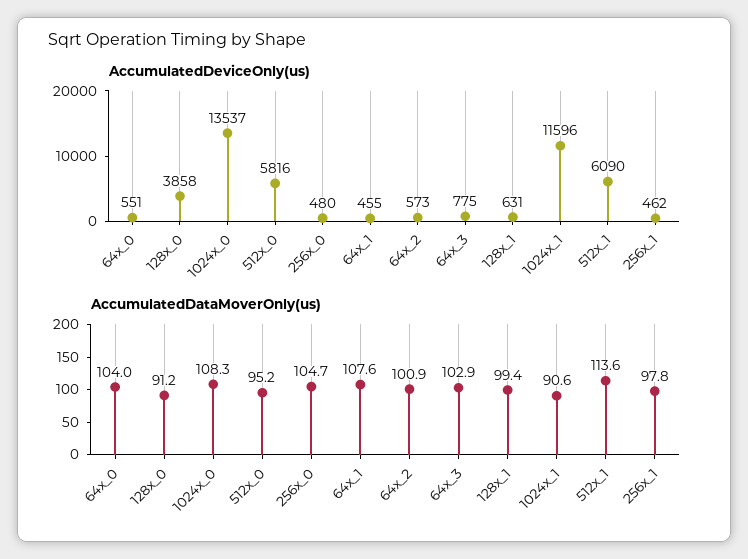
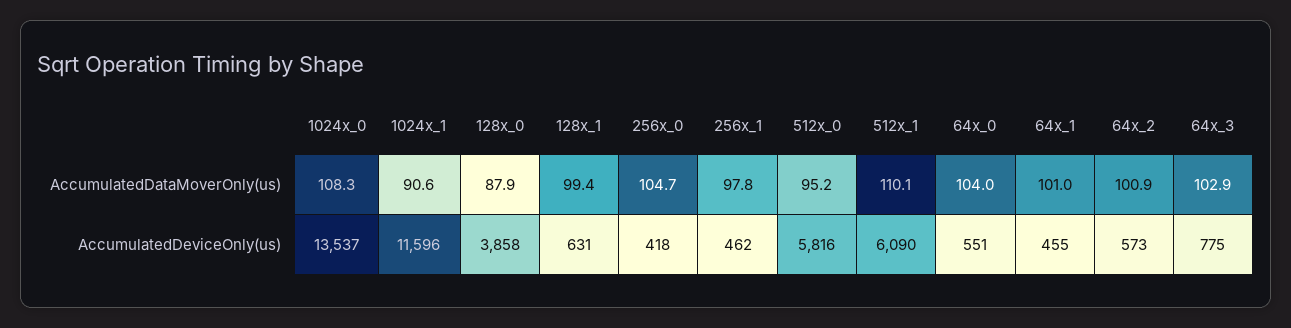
  {
    "AccumulatedDeviceOnly(us)": {
      "64x_0": 551,
      "128x_0": 3858,
      "1024x_0": 13537,
      "512x_0": 5816,
-     "256x_0": 480,
+     "256x_0": 418,
      "64x_1": 455,
      "64x_2": 573,
      "64x_3": 775,
      "128x_1": 631,
      "1024x_1": 11596,
      "512x_1": 6090,
      "256x_1": 462
    },
    "AccumulatedDataMoverOnly(us)": {
      "64x_0": 104,
-     "128x_0": 91.2,
+     "128x_0": 87.9,
      "1024x_0": 108.3,
      "512x_0": 95.2,
      "256x_0": 104.7,
-     "64x_1": 107.6,
+     "64x_1": 101,
      "64x_2": 100.9,
      "64x_3": 102.9,
      "128x_1": 99.4,
      "1024x_1": 90.6,
-     "512x_1": 113.6,
+     "512x_1": 110.1,
      "256x_1": 97.8
    }
  }

